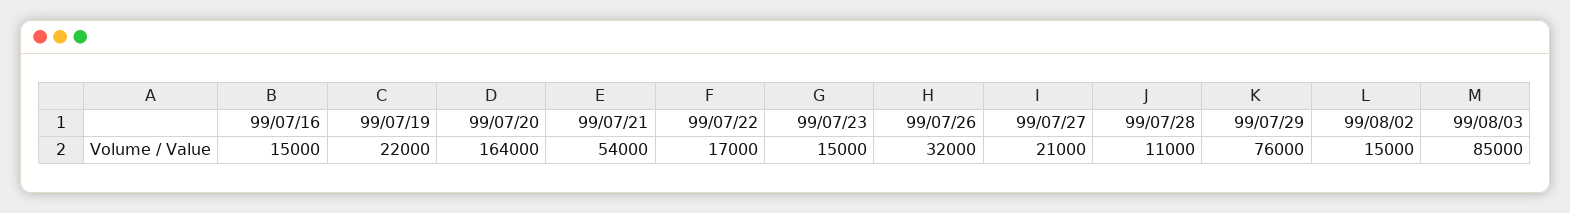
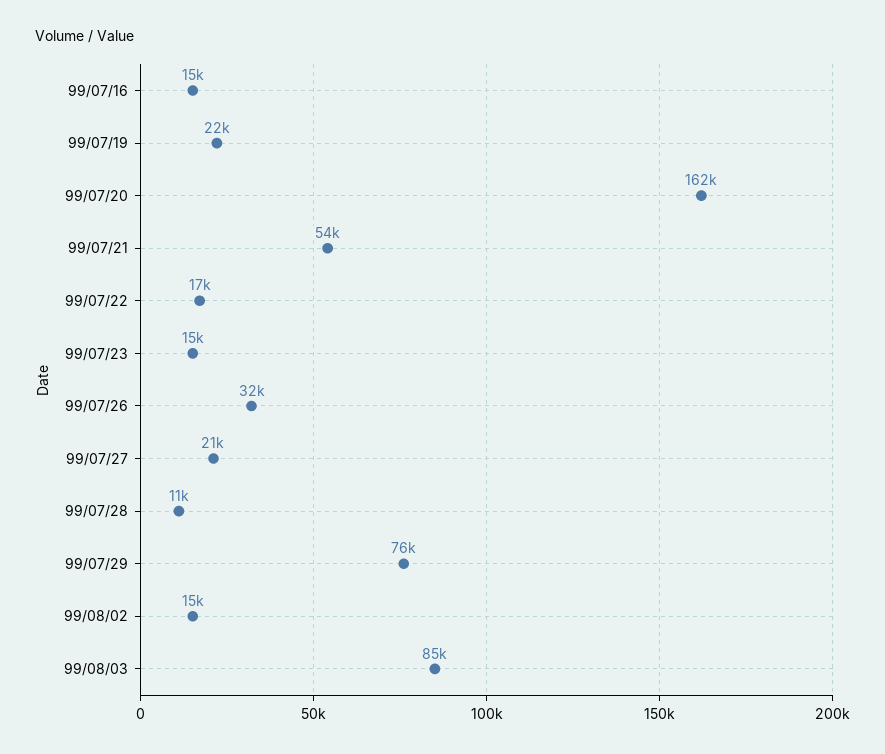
  {
    "99/07/16": 15000,
    "99/07/19": 22000,
-   "99/07/20": 164000,
+   "99/07/20": 162000,
    "99/07/21": 54000,
    "99/07/22": 17000,
    "99/07/23": 15000,
    "99/07/26": 32000,
    "99/07/27": 21000,
    "99/07/28": 11000,
    "99/07/29": 76000,
    "99/08/02": 15000,
    "99/08/03": 85000
  }

